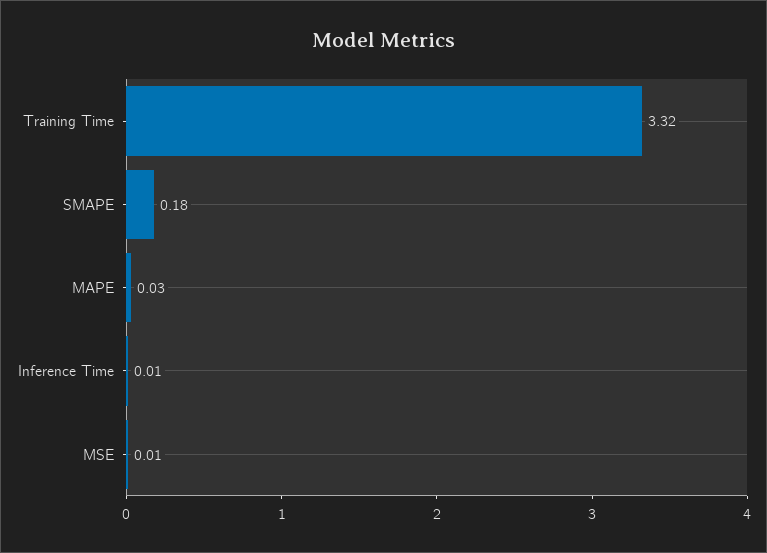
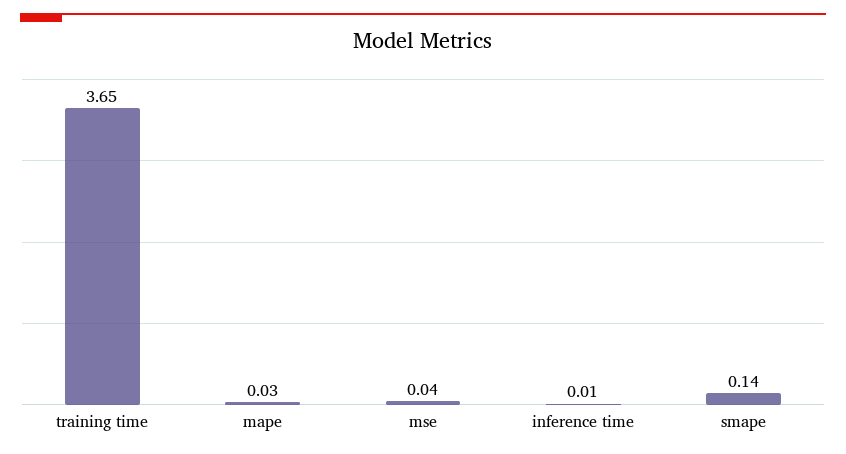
  {
-   "Training Time": 3.32,
+   "Training Time": 3.65,
-   "SMAPE": 0.18,
+   "SMAPE": 0.14,
    "MAPE": 0.03,
    "Inference Time": 0.01,
-   "MSE": 0.01
+   "MSE": 0.04
  }

